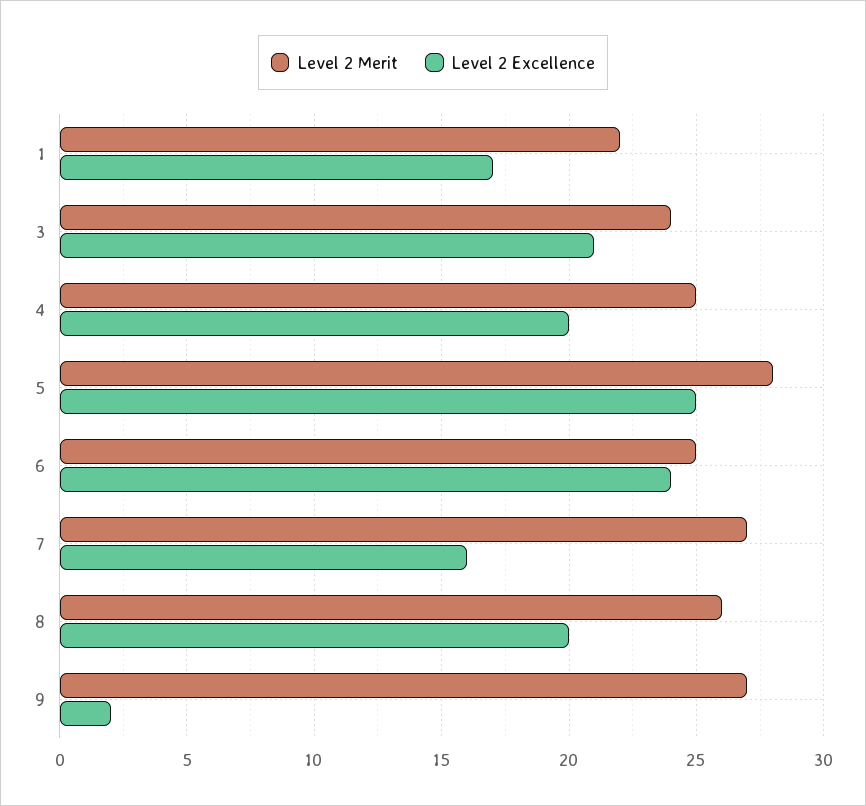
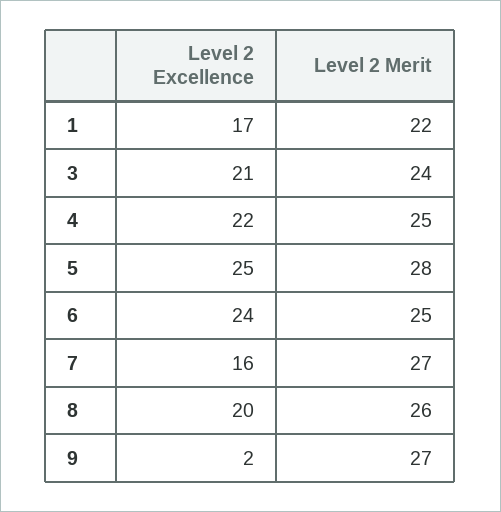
  {
    "Level 2 Merit": {
      "1": 22,
      "3": 24,
      "4": 25,
      "5": 28,
      "6": 25,
      "7": 27,
      "8": 26,
      "9": 27
    },
    "Level 2 Excellence": {
      "1": 17,
      "3": 21,
-     "4": 20,
+     "4": 22,
      "5": 25,
      "6": 24,
      "7": 16,
      "8": 20,
      "9": 2
    }
  }

